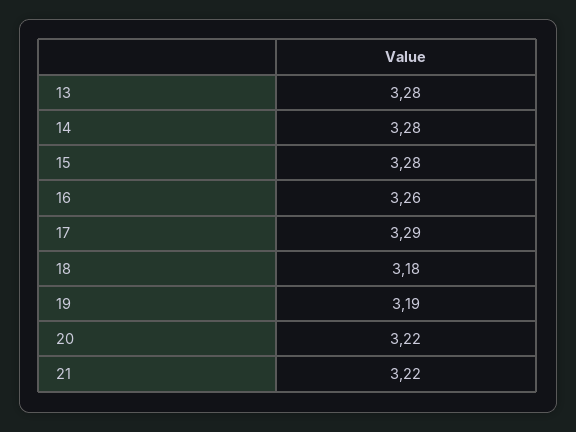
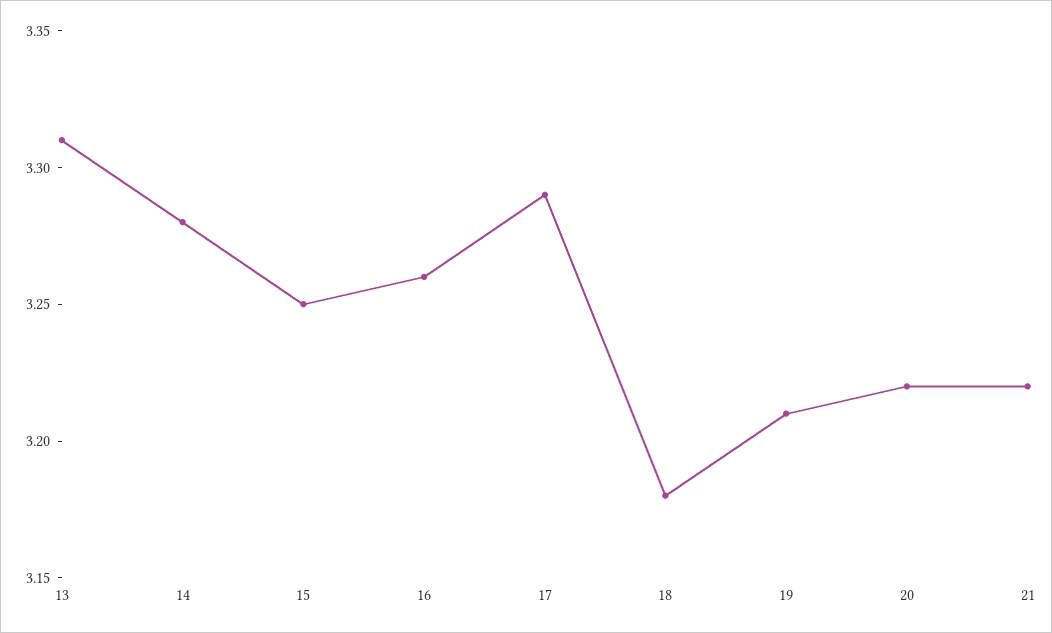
  {
-   "13": 3.28,
+   "13": 3.31,
    "14": 3.28,
-   "15": 3.28,
+   "15": 3.25,
    "16": 3.26,
    "17": 3.29,
    "18": 3.18,
-   "19": 3.19,
+   "19": 3.21,
    "20": 3.22,
    "21": 3.22
  }

